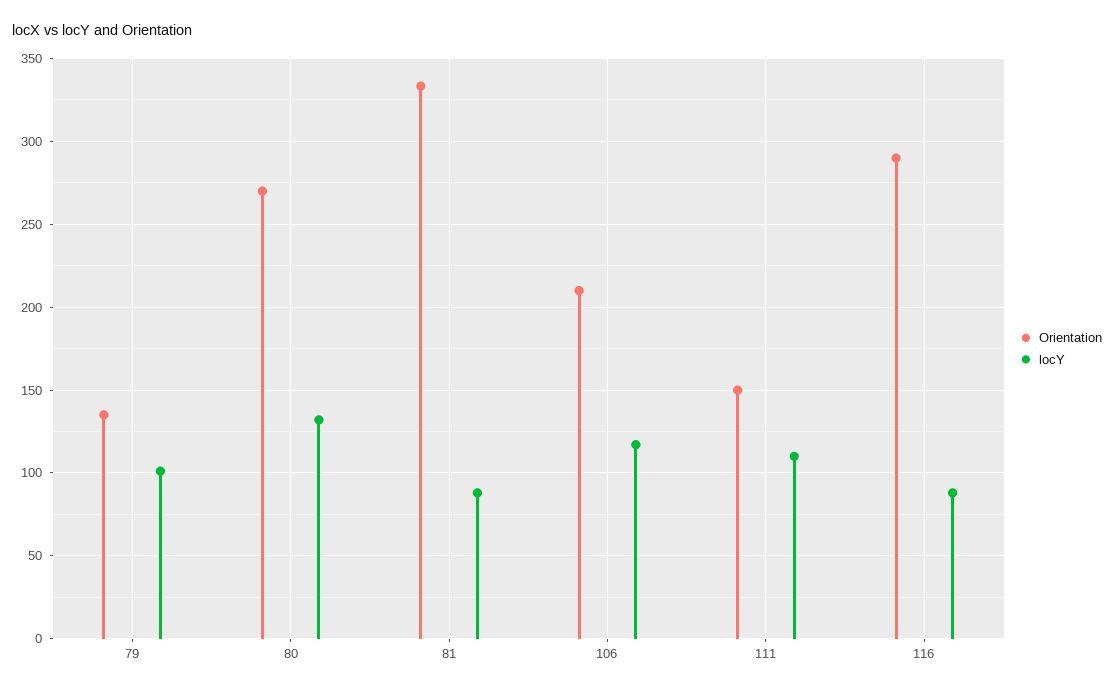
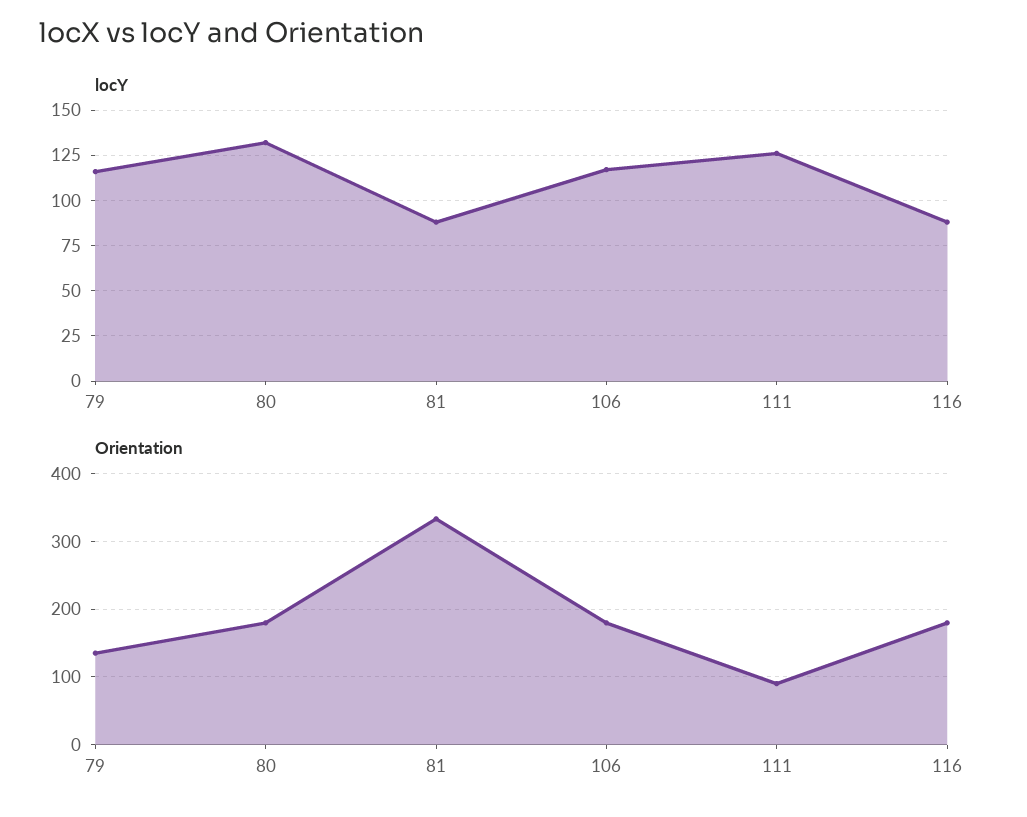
  {
    "Orientation": {
      "79": 135,
-     "80": 270,
+     "80": 180,
      "81": 335,
-     "106": 210,
+     "106": 180,
-     "111": 150,
+     "111": 90,
-     "116": 290
+     "116": 180
    },
    "locY": {
-     "79": 100,
+     "79": 115,
      "80": 130,
      "81": 90,
      "106": 115,
-     "111": 110,
+     "111": 125,
      "116": 90
    }
  }

